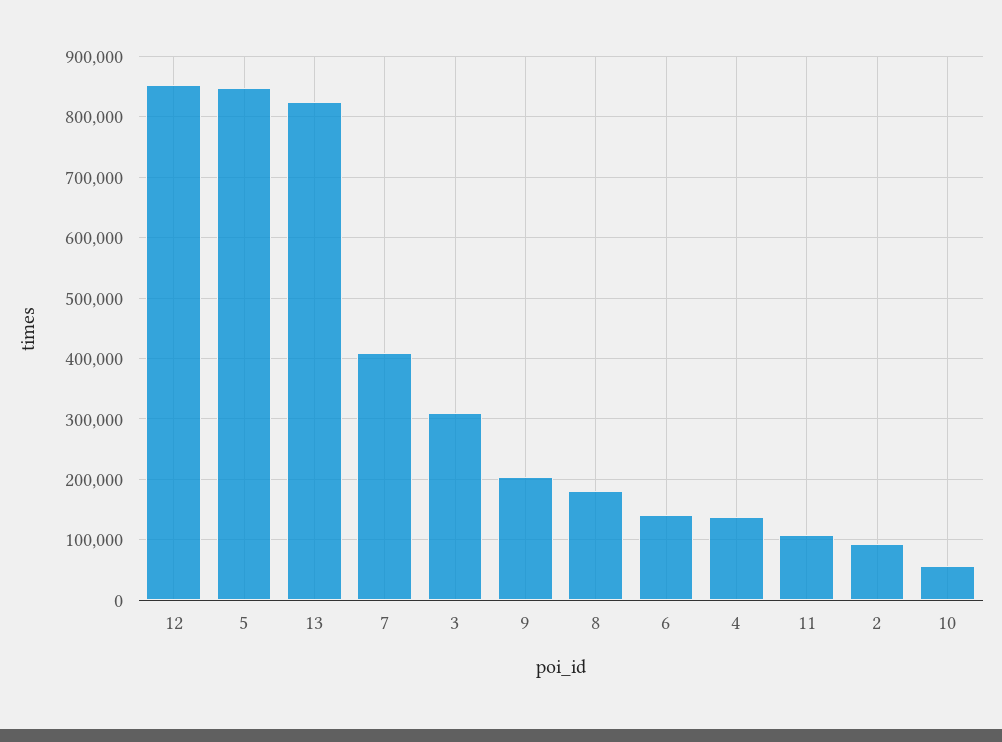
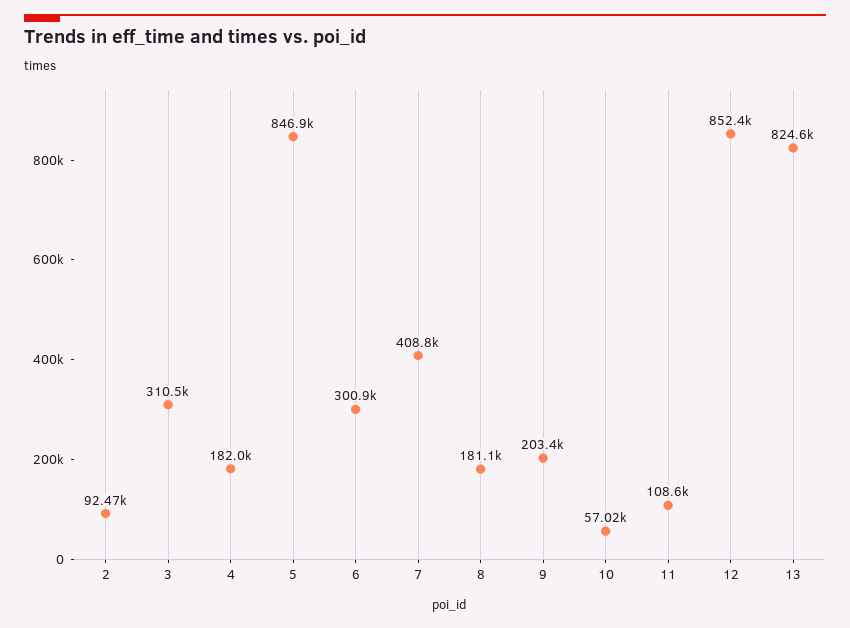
  {
    "12": 852400,
    "5": 846900,
    "13": 824600,
    "7": 408800,
    "3": 310500,
    "9": 203400,
    "8": 181100,
-   "6": 140000,
+   "6": 300900,
-   "4": 140000,
+   "4": 182000,
    "11": 108600,
    "2": 92470,
    "10": 57020
  }

